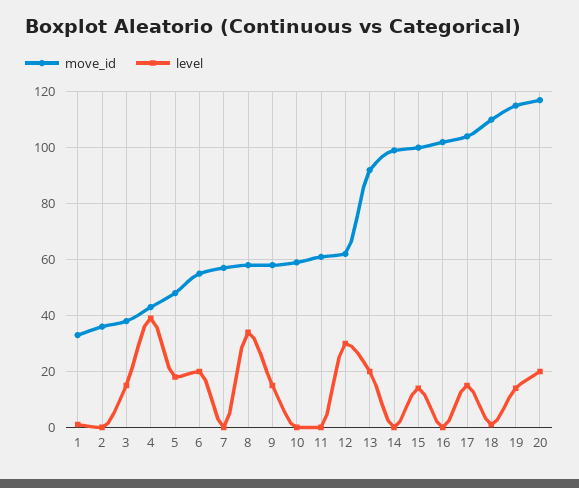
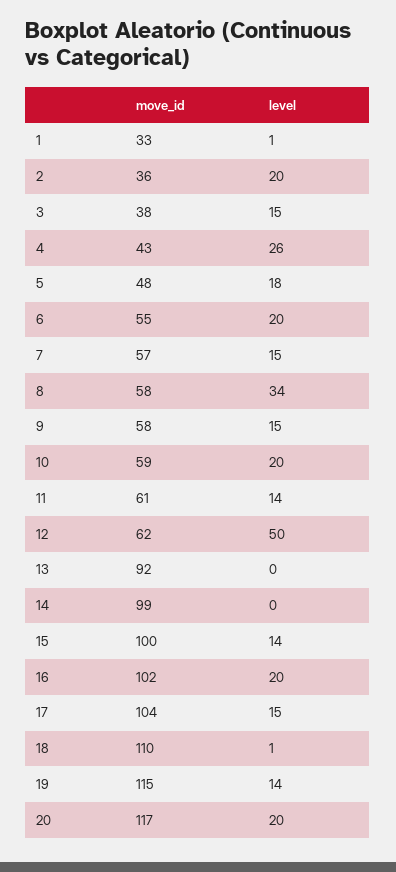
  {
    "move_id": {
      "1": 33,
      "2": 36,
      "3": 38,
      "4": 43,
      "5": 48,
      "6": 55,
      "7": 57,
      "8": 58,
      "9": 58,
      "10": 59,
      "11": 61,
      "12": 62,
      "13": 92,
      "14": 99,
      "15": 100,
      "16": 102,
      "17": 104,
      "18": 110,
      "19": 115,
      "20": 117
    },
    "level": {
      "1": 1,
-     "2": 0,
+     "2": 20,
      "3": 15,
-     "4": 40,
+     "4": 26,
      "5": 18,
      "6": 20,
-     "7": 0,
+     "7": 15,
      "8": 34,
      "9": 15,
-     "10": 0,
+     "10": 20,
-     "11": 0,
+     "11": 14,
-     "12": 30,
+     "12": 50,
-     "13": 20,
+     "13": 0,
      "14": 0,
      "15": 14,
-     "16": 0,
+     "16": 20,
      "17": 15,
      "18": 1,
      "19": 14,
      "20": 20
    }
  }

